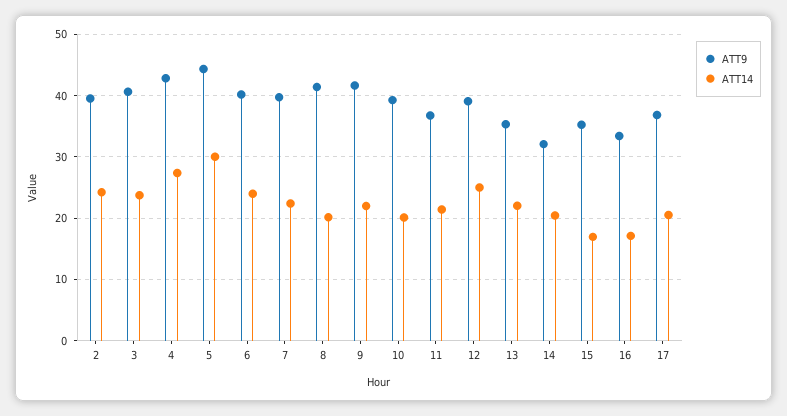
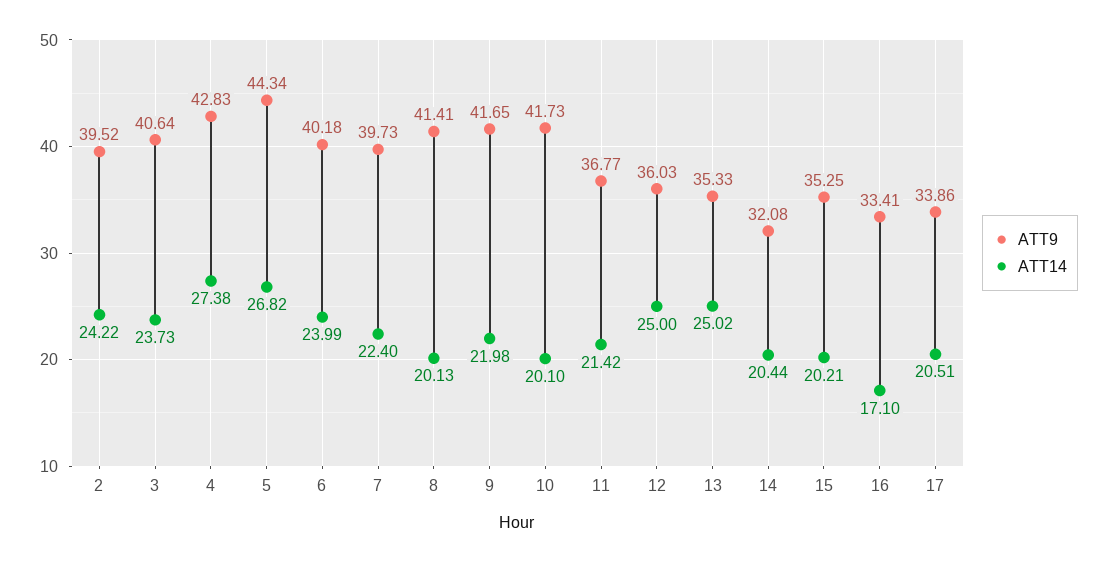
  {
    "ATT9": {
      "2": 39.52,
      "3": 40.64,
      "4": 42.83,
      "5": 44.34,
      "6": 40.18,
      "7": 39.73,
      "8": 41.41,
      "9": 41.65,
-     "10": 39,
+     "10": 41.73,
      "11": 36.77,
-     "12": 39,
+     "12": 36.03,
      "13": 35.33,
      "14": 32.08,
      "15": 35.25,
      "16": 33.41,
-     "17": 37
+     "17": 33.86
    },
    "ATT14": {
      "2": 24.22,
      "3": 23.73,
      "4": 27.38,
-     "5": 30,
+     "5": 26.82,
      "6": 23.99,
      "7": 22.4,
      "8": 20.13,
      "9": 21.98,
      "10": 20.1,
      "11": 21.42,
      "12": 25,
-     "13": 22,
+     "13": 25.02,
      "14": 20.44,
-     "15": 17,
+     "15": 20.21,
      "16": 17.1,
      "17": 20.51
    }
  }

